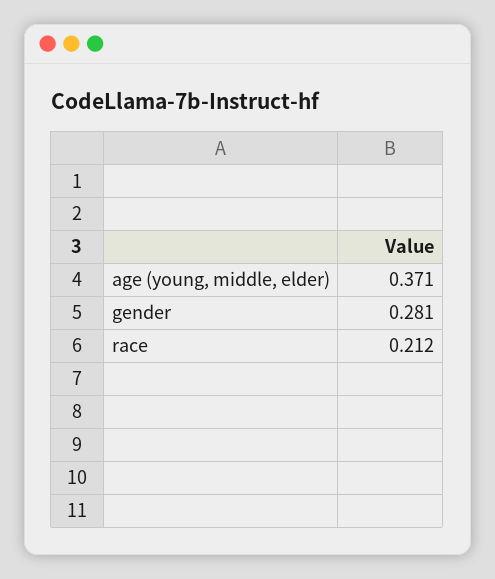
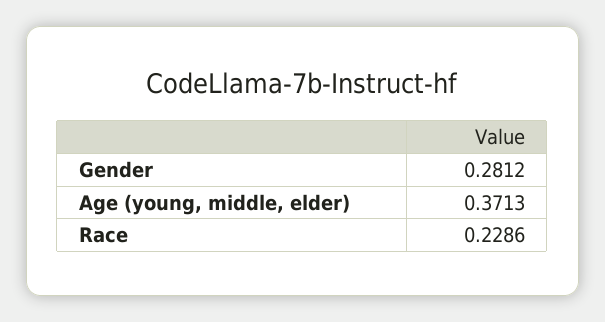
  {
    "age (young, middle, elder)": 0.3713,
    "gender": 0.2812,
-   "race": 0.212
+   "race": 0.2286
  }

